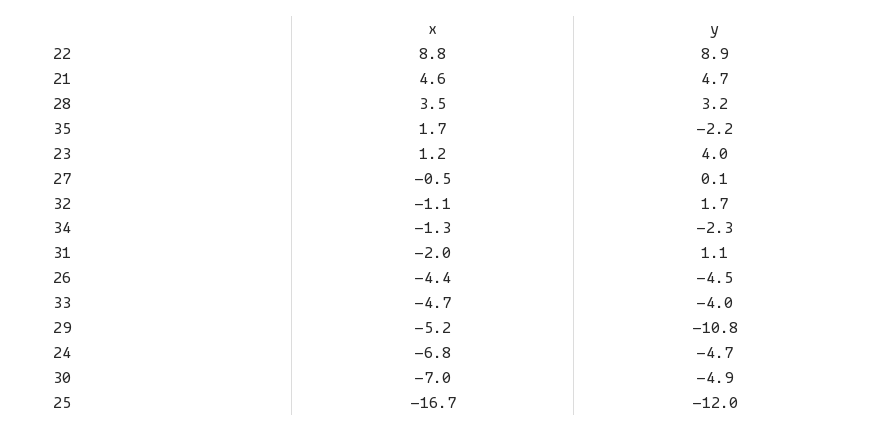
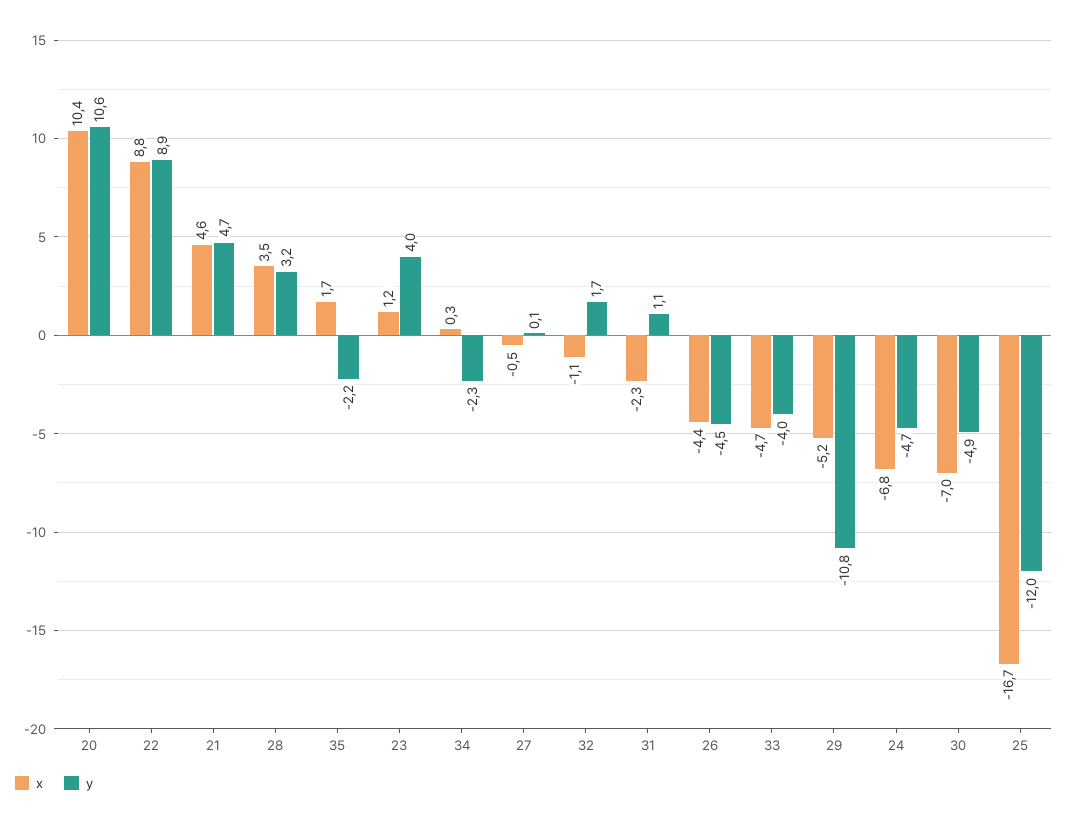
  {
    "x": {
      "22": 8.8,
      "21": 4.6,
      "28": 3.5,
      "35": 1.7,
      "23": 1.2,
      "27": -0.5,
      "32": -1.1,
-     "34": -1.3,
+     "34": 0.3,
-     "31": -2,
+     "31": -2.3,
      "26": -4.4,
      "33": -4.7,
      "29": -5.2,
      "24": -6.8,
      "30": -7,
-     "25": -16.7
+     "25": -16.7,
+     "20": 10.4
    },
    "y": {
      "22": 8.9,
      "21": 4.7,
      "28": 3.2,
      "35": -2.2,
      "23": 4,
      "27": 0.1,
      "32": 1.7,
      "34": -2.3,
      "31": 1.1,
      "26": -4.5,
      "33": -4,
      "29": -10.8,
      "24": -4.7,
      "30": -4.9,
-     "25": -12
+     "25": -12,
+     "20": 10.6
    }
  }

